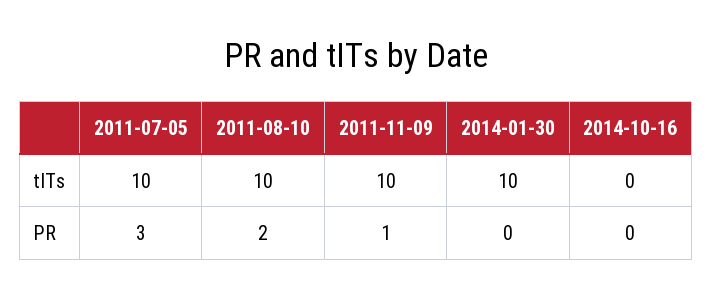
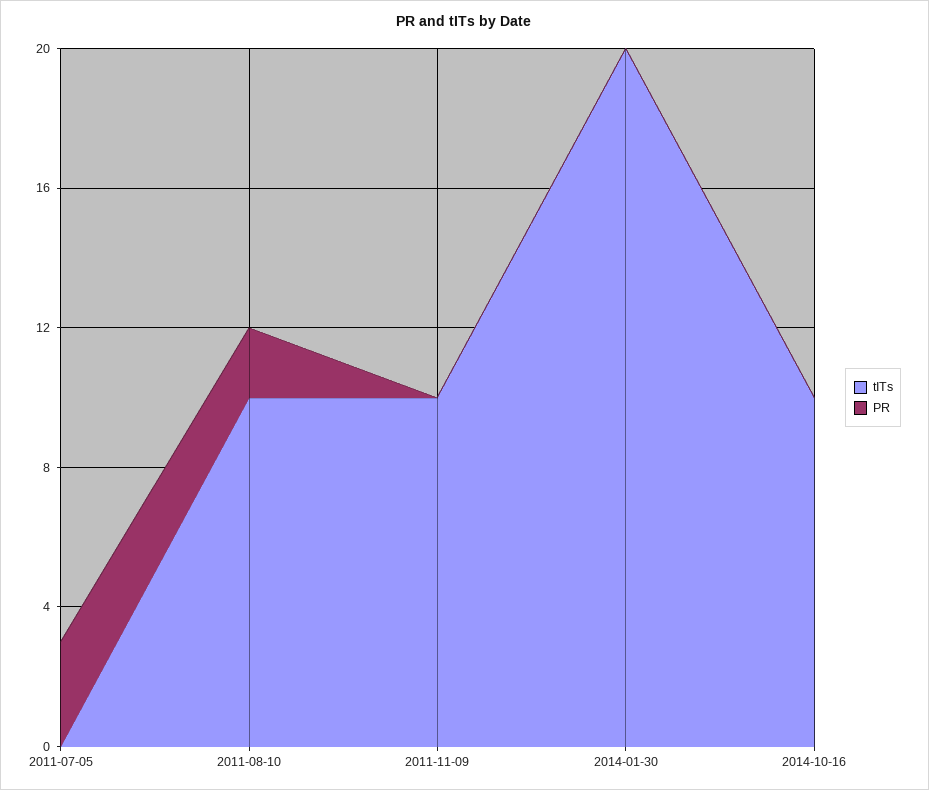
  {
    "tITs": {
-     "2011-07-05": 10,
+     "2011-07-05": 0,
      "2011-08-10": 10,
      "2011-11-09": 10,
-     "2014-01-30": 10,
+     "2014-01-30": 20,
-     "2014-10-16": 0
+     "2014-10-16": 10
    },
    "PR": {
      "2011-07-05": 3,
      "2011-08-10": 2,
-     "2011-11-09": 1,
+     "2011-11-09": 0,
      "2014-01-30": 0,
      "2014-10-16": 0
    }
  }

